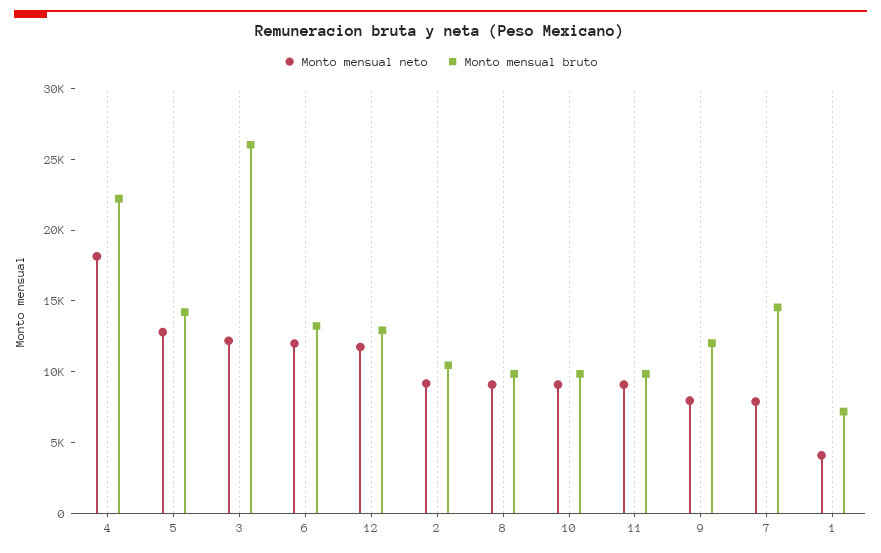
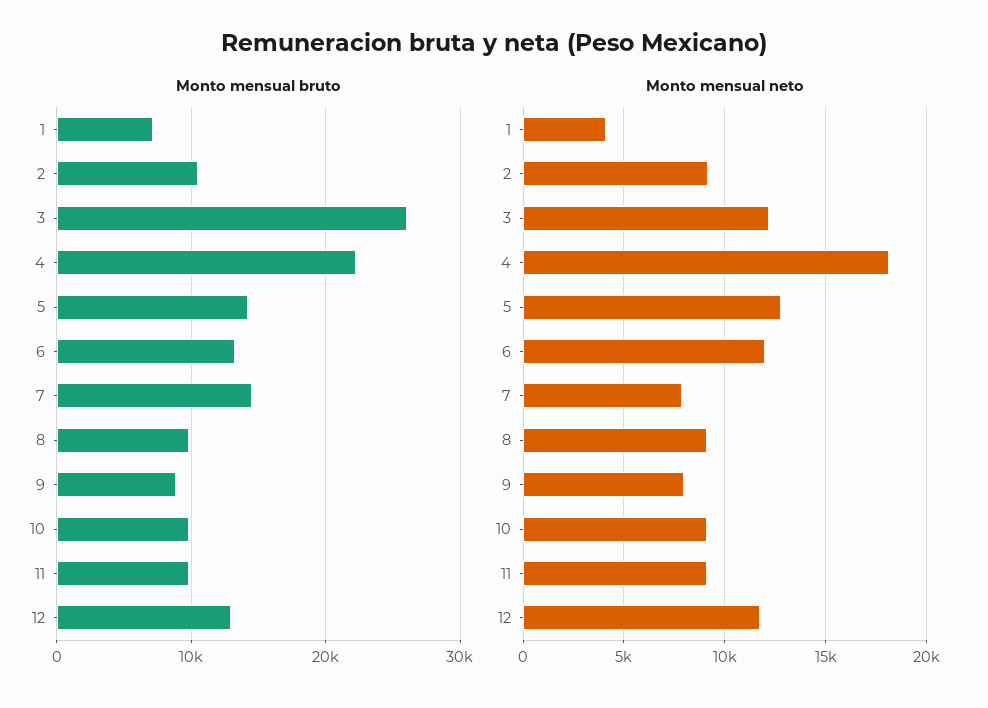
  {
    "Monto mensual neto": {
      "4": 18000,
      "5": 13000,
      "3": 12000,
      "6": 12000,
      "12": 11500,
      "2": 9000,
      "8": 9000,
      "10": 9000,
      "11": 9000,
      "9": 8000,
      "7": 8000,
      "1": 4000
    },
    "Monto mensual bruto": {
      "4": 22000,
      "5": 14000,
      "3": 26000,
      "6": 13000,
      "12": 13000,
      "2": 10000,
      "8": 10000,
      "10": 10000,
      "11": 10000,
-     "9": 12000,
+     "9": 9000,
      "7": 15000,
      "1": 7000
    }
  }

